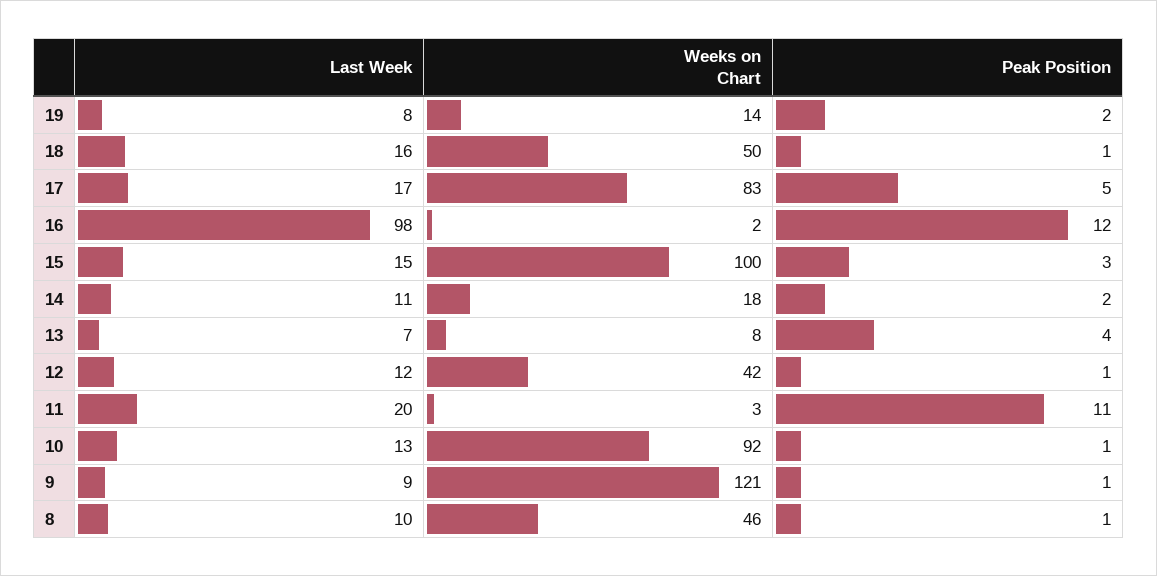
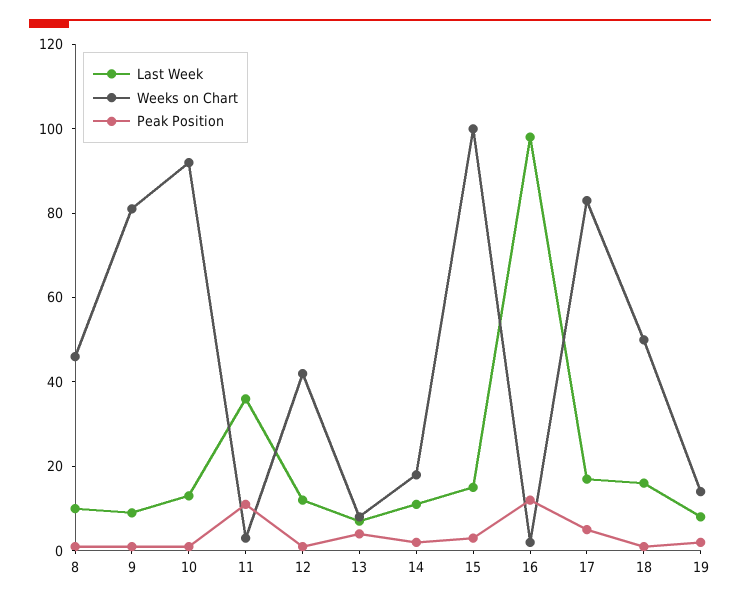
  {
    "Last Week": {
      "19": 8,
      "18": 16,
      "17": 17,
      "16": 98,
      "15": 15,
      "14": 11,
      "13": 7,
      "12": 12,
-     "11": 20,
+     "11": 35,
      "10": 13,
      "9": 9,
      "8": 10
    },
    "Weeks on Chart": {
      "19": 14,
      "18": 50,
      "17": 83,
      "16": 2,
      "15": 100,
      "14": 18,
      "13": 8,
      "12": 42,
      "11": 3,
      "10": 92,
-     "9": 121,
+     "9": 80,
      "8": 46
    },
    "Peak Position": {
      "19": 2,
      "18": 1,
      "17": 5,
      "16": 12,
      "15": 3,
      "14": 2,
      "13": 4,
      "12": 1,
      "11": 11,
      "10": 1,
      "9": 1,
      "8": 1
    }
  }

